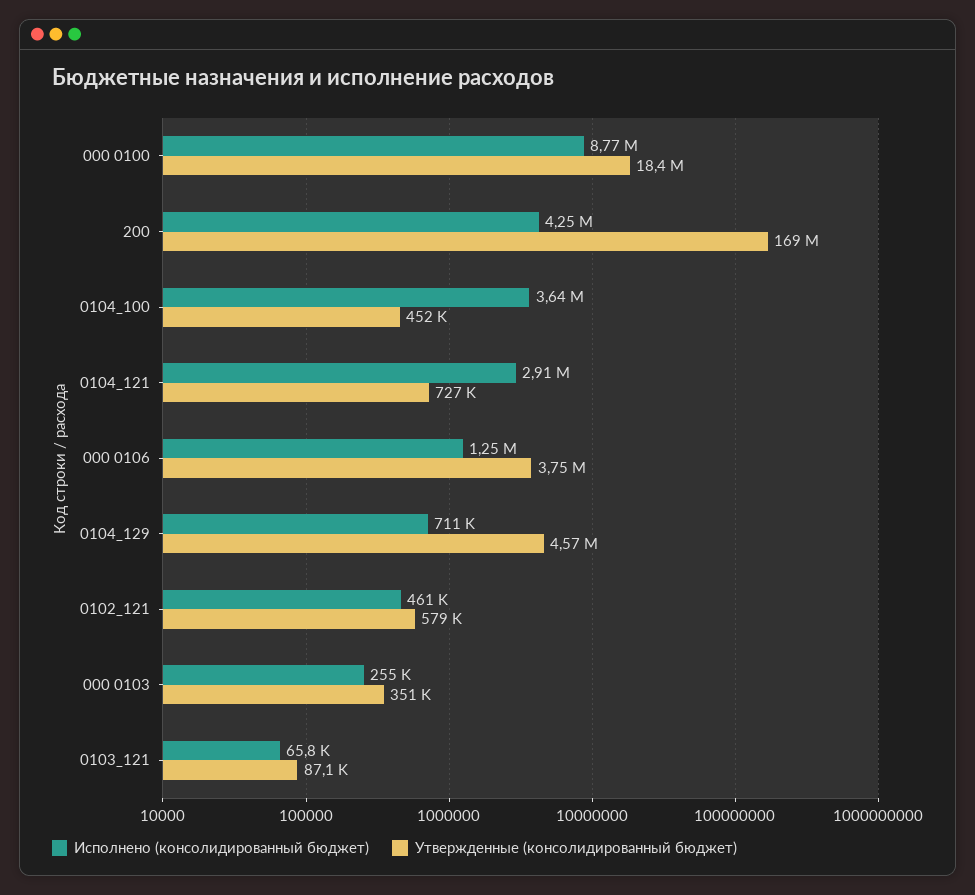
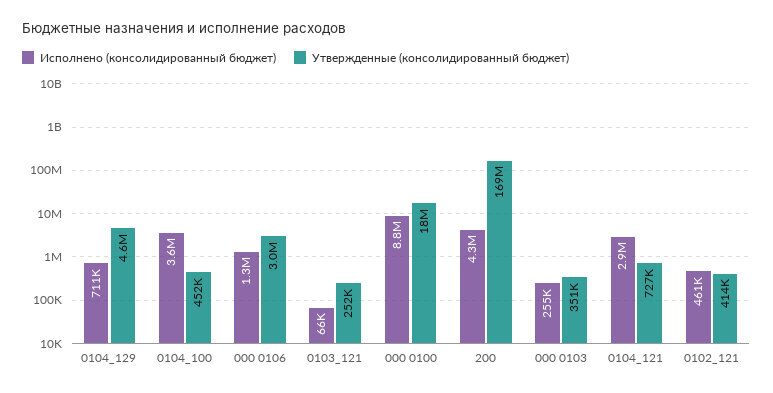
  {
    "Исполнено (консолидированный бюджет)": {
      "000 0100": 8770000,
      "200": 4250000,
      "0104_100": 3640000,
      "0104_121": 2910000,
      "000 0106": 1250000,
      "0104_129": 711000,
      "0102_121": 461000,
      "000 0103": 255000,
      "0103_121": 65800
    },
    "Утвержденные (консолидированный бюджет)": {
      "000 0100": 18400000,
      "200": 169000000,
      "0104_100": 452000,
      "0104_121": 727000,
-     "000 0106": 3750000,
+     "000 0106": 3000000,
      "0104_129": 4570000,
-     "0102_121": 579000,
+     "0102_121": 414000,
      "000 0103": 351000,
-     "0103_121": 87100
+     "0103_121": 252000
    }
  }

